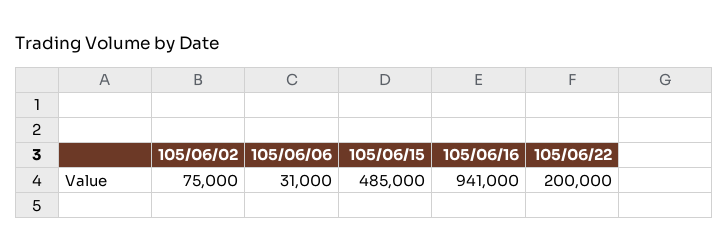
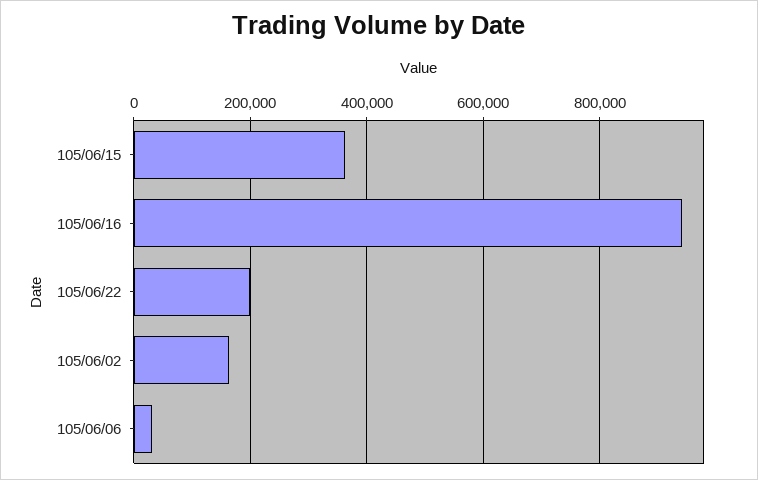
  {
-   "105/06/02": 75000,
+   "105/06/02": 160000,
    "105/06/06": 31000,
-   "105/06/15": 485000,
+   "105/06/15": 360000,
    "105/06/16": 941000,
    "105/06/22": 200000
  }

